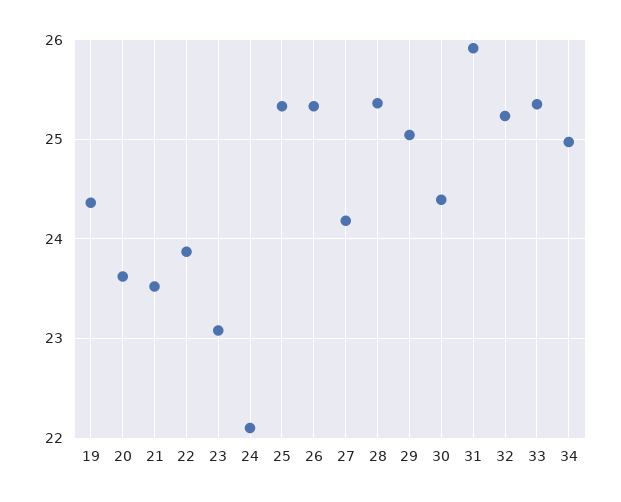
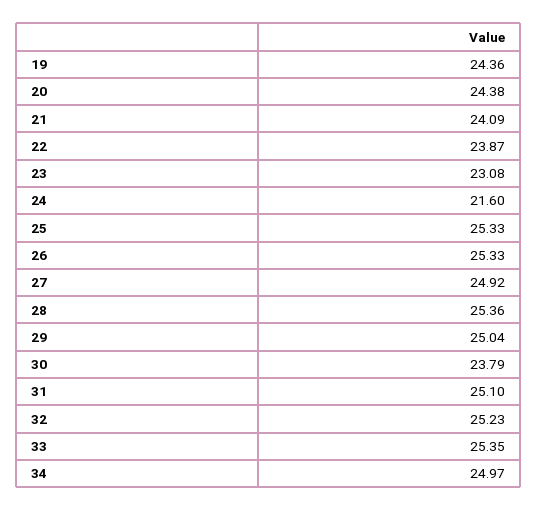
  {
    "19": 24.36,
-   "20": 23.6,
+   "20": 24.38,
-   "21": 23.5,
+   "21": 24.09,
    "22": 23.87,
    "23": 23.08,
-   "24": 22.1,
+   "24": 21.6,
    "25": 25.33,
    "26": 25.33,
-   "27": 24.2,
+   "27": 24.92,
    "28": 25.36,
    "29": 25.04,
-   "30": 24.4,
+   "30": 23.79,
-   "31": 25.9,
+   "31": 25.1,
    "32": 25.23,
    "33": 25.35,
    "34": 24.97
  }

